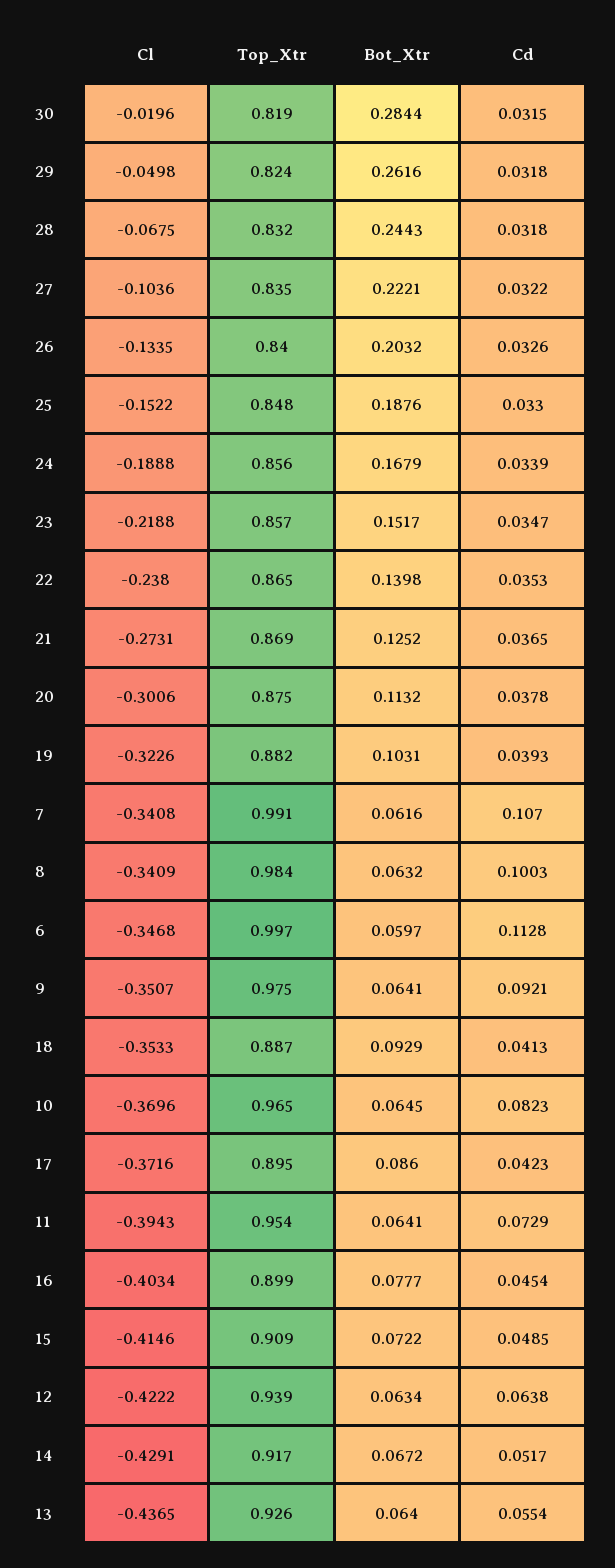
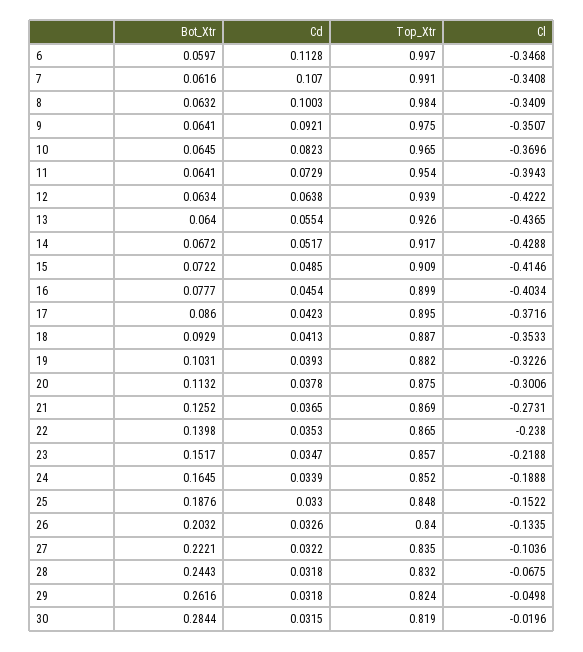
  {
    "Cl": {
      "30": -0.0196,
      "29": -0.0498,
      "28": -0.0675,
      "27": -0.1036,
      "26": -0.1335,
      "25": -0.1522,
      "24": -0.1888,
      "23": -0.2188,
      "22": -0.238,
      "21": -0.2731,
      "20": -0.3006,
      "19": -0.3226,
      "7": -0.3408,
      "8": -0.3409,
      "6": -0.3468,
      "9": -0.3507,
      "18": -0.3533,
      "10": -0.3696,
      "17": -0.3716,
      "11": -0.3943,
      "16": -0.4034,
      "15": -0.4146,
      "12": -0.4222,
-     "14": -0.4291,
+     "14": -0.4288,
      "13": -0.4365
    },
    "Top_Xtr": {
      "30": 0.819,
      "29": 0.824,
      "28": 0.832,
      "27": 0.835,
      "26": 0.84,
      "25": 0.848,
-     "24": 0.856,
+     "24": 0.852,
      "23": 0.857,
      "22": 0.865,
      "21": 0.869,
      "20": 0.875,
      "19": 0.882,
      "7": 0.991,
      "8": 0.984,
      "6": 0.997,
      "9": 0.975,
      "18": 0.887,
      "10": 0.965,
      "17": 0.895,
      "11": 0.954,
      "16": 0.899,
      "15": 0.909,
      "12": 0.939,
      "14": 0.917,
      "13": 0.926
    },
    "Bot_Xtr": {
      "30": 0.2844,
      "29": 0.2616,
      "28": 0.2443,
      "27": 0.2221,
      "26": 0.2032,
      "25": 0.1876,
-     "24": 0.1679,
+     "24": 0.1645,
      "23": 0.1517,
      "22": 0.1398,
      "21": 0.1252,
      "20": 0.1132,
      "19": 0.1031,
      "7": 0.0616,
      "8": 0.0632,
      "6": 0.0597,
      "9": 0.0641,
      "18": 0.0929,
      "10": 0.0645,
      "17": 0.086,
      "11": 0.0641,
      "16": 0.0777,
      "15": 0.0722,
      "12": 0.0634,
      "14": 0.0672,
      "13": 0.064
    },
    "Cd": {
      "30": 0.0315,
      "29": 0.0318,
      "28": 0.0318,
      "27": 0.0322,
      "26": 0.0326,
      "25": 0.033,
      "24": 0.0339,
      "23": 0.0347,
      "22": 0.0353,
      "21": 0.0365,
      "20": 0.0378,
      "19": 0.0393,
      "7": 0.107,
      "8": 0.1003,
      "6": 0.1128,
      "9": 0.0921,
      "18": 0.0413,
      "10": 0.0823,
      "17": 0.0423,
      "11": 0.0729,
      "16": 0.0454,
      "15": 0.0485,
      "12": 0.0638,
      "14": 0.0517,
      "13": 0.0554
    }
  }

